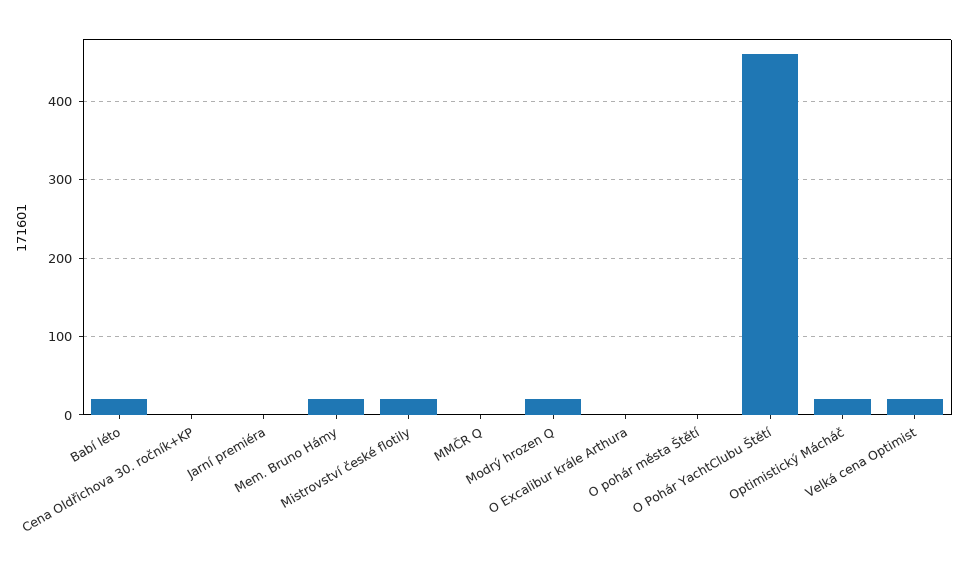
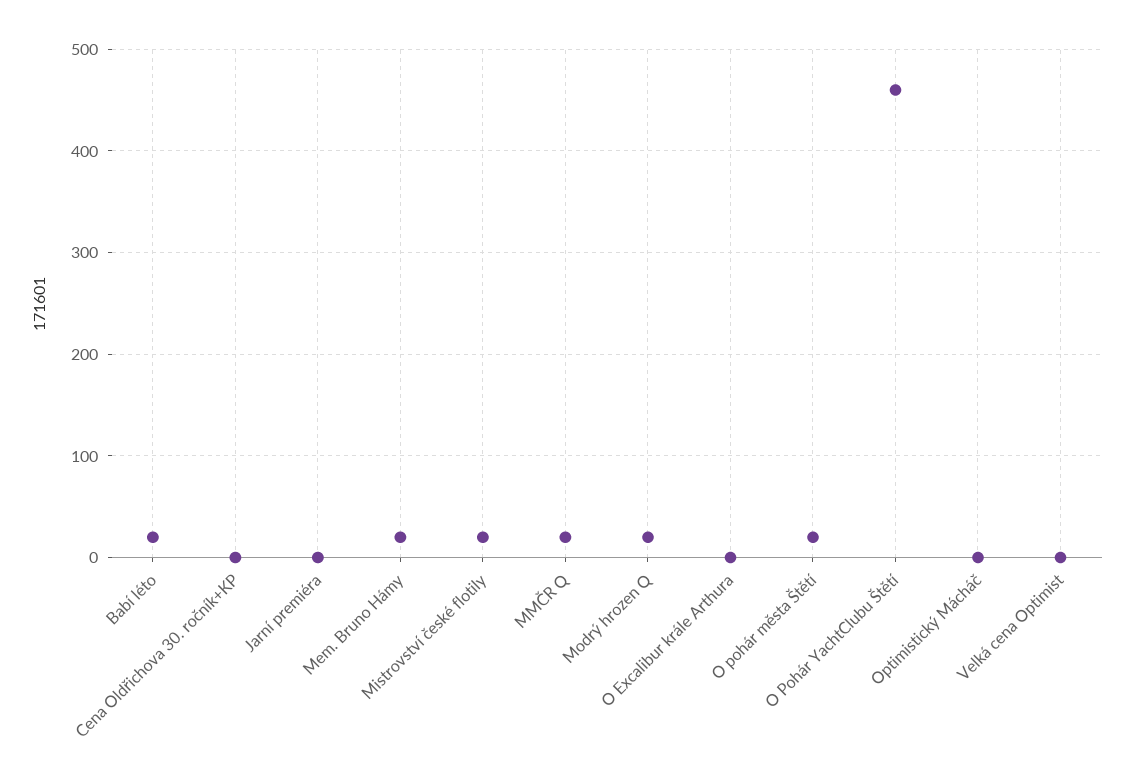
  {
    "Babí léto": 20,
    "Cena Oldřichova 30. ročník+KP": 0,
    "Jarní premiéra": 0,
    "Mem. Bruno Hámy": 20,
    "Mistrovství české flotily": 20,
-   "MMČR Q": 0,
+   "MMČR Q": 20,
    "Modrý hrozen Q": 20,
    "O Excalibur krále Arthura": 0,
-   "O pohár města Štětí": 0,
+   "O pohár města Štětí": 20,
    "O Pohár YachtClubu Štětí": 460,
-   "Optimistický Mácháč": 20,
+   "Optimistický Mácháč": 0,
-   "Velká cena Optimist": 20
+   "Velká cena Optimist": 0
  }

